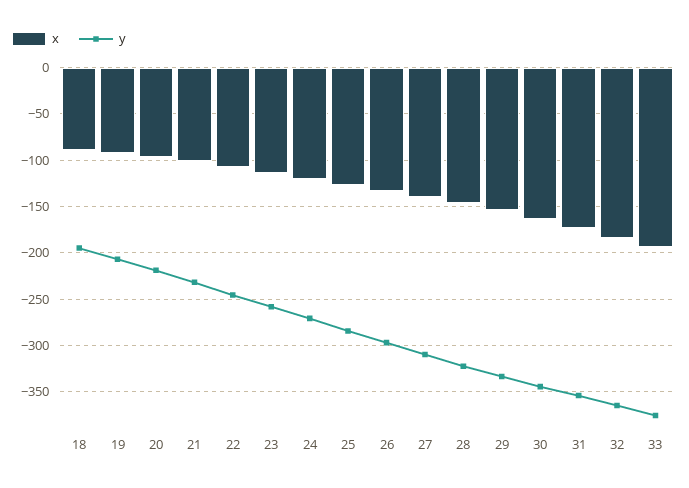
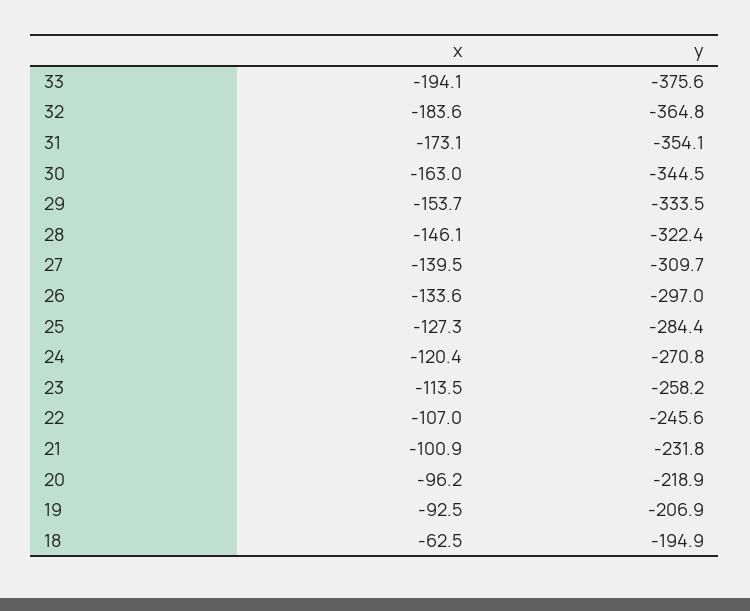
  {
    "x": {
-     "18": -90,
+     "18": -62.5,
      "19": -92.5,
      "20": -96.2,
      "21": -100.9,
      "22": -107,
      "23": -113.5,
      "24": -120.4,
      "25": -127.3,
      "26": -133.6,
      "27": -139.5,
      "28": -146.1,
      "29": -153.7,
      "30": -163,
      "31": -173.1,
      "32": -183.6,
      "33": -194.1
    },
    "y": {
      "18": -194.9,
      "19": -206.9,
      "20": -218.9,
      "21": -231.8,
      "22": -245.6,
      "23": -258.2,
      "24": -270.8,
      "25": -284.4,
      "26": -297,
      "27": -309.7,
      "28": -322.4,
      "29": -333.5,
      "30": -344.5,
      "31": -354.1,
      "32": -364.8,
      "33": -375.6
    }
  }

